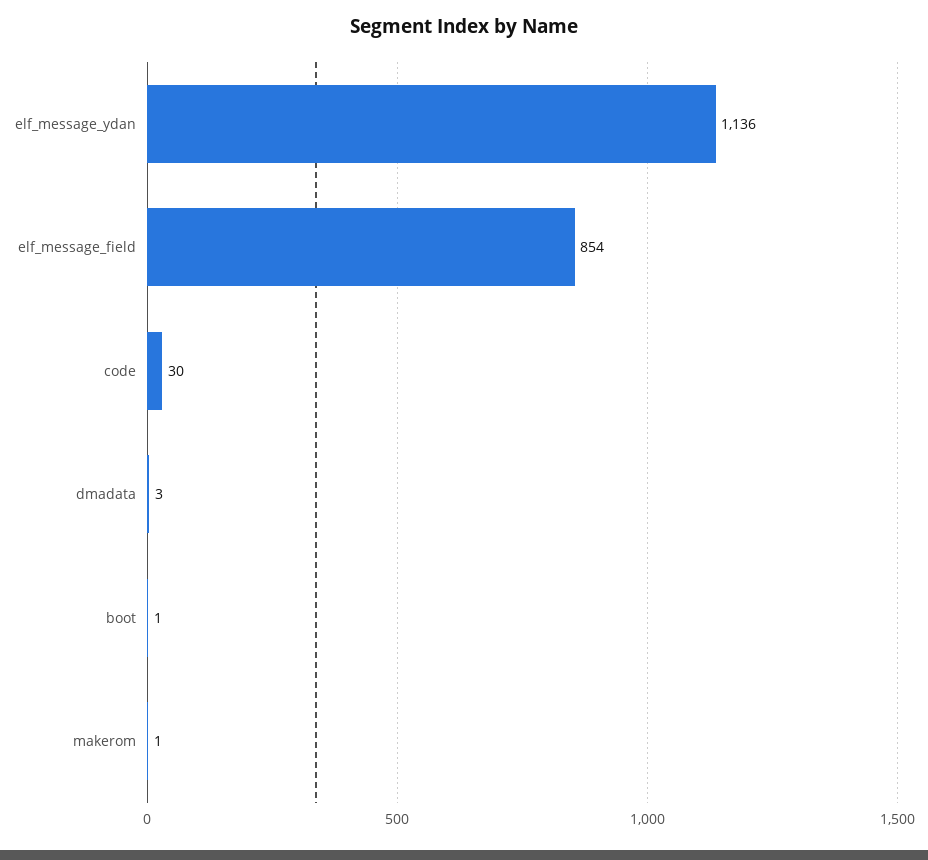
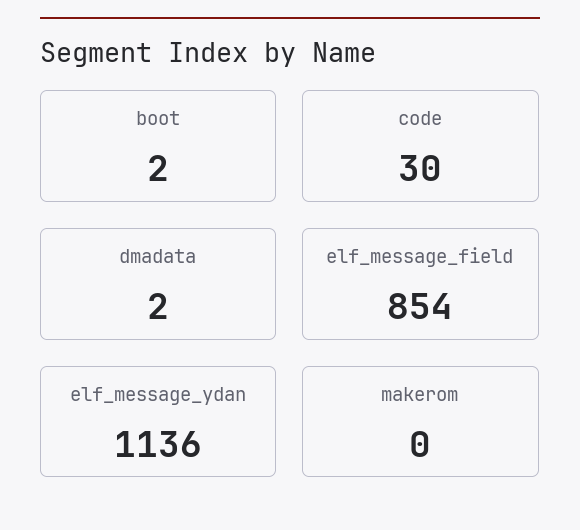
  {
    "elf_message_ydan": 1136,
    "elf_message_field": 854,
    "code": 30,
-   "dmadata": 3,
+   "dmadata": 2,
-   "boot": 1,
+   "boot": 2,
-   "makerom": 1
+   "makerom": 0
  }

